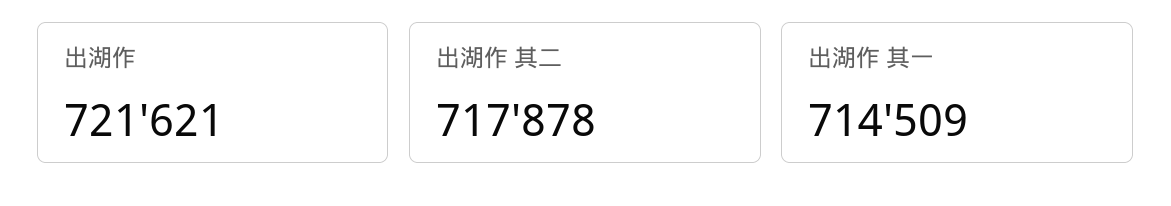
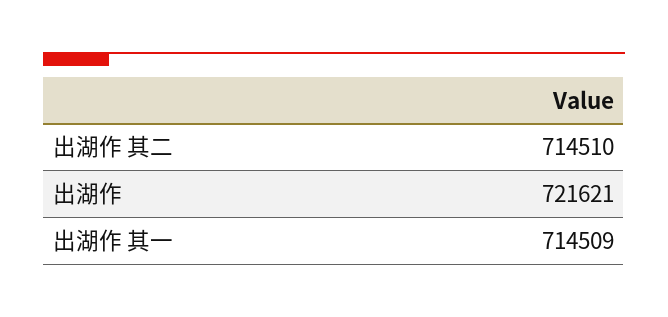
  {
    "出湖作": 721621,
-   "出湖作 其二": 717878,
+   "出湖作 其二": 714510,
    "出湖作 其一": 714509
  }

